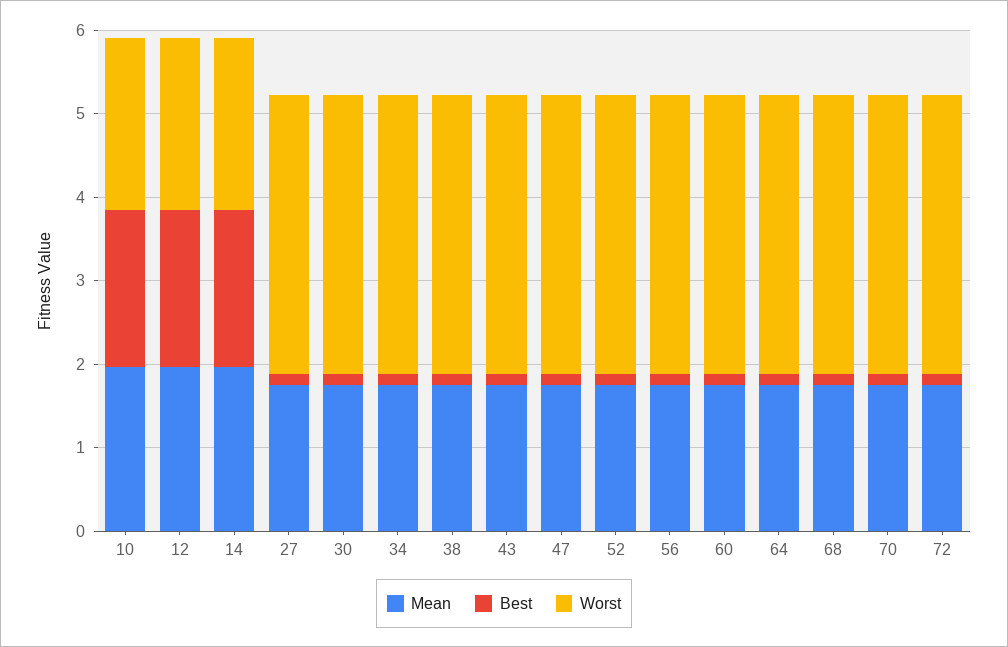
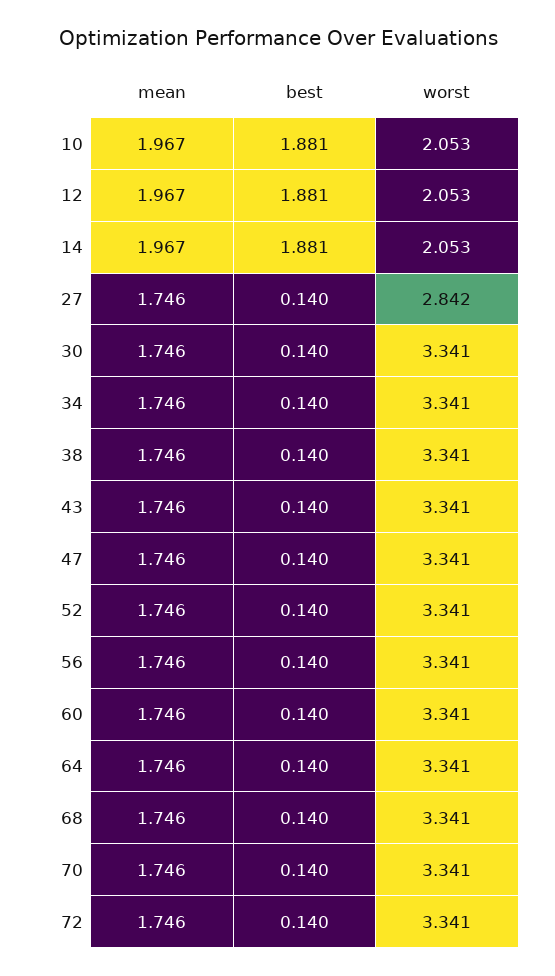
  {
    "Mean": {
      "10": 1.967,
      "12": 1.967,
      "14": 1.967,
      "27": 1.746,
      "30": 1.746,
      "34": 1.746,
      "38": 1.746,
      "43": 1.746,
      "47": 1.746,
      "52": 1.746,
      "56": 1.746,
      "60": 1.746,
      "64": 1.746,
      "68": 1.746,
      "70": 1.746,
      "72": 1.746
    },
    "Best": {
      "10": 1.881,
      "12": 1.881,
      "14": 1.881,
      "27": 0.14,
      "30": 0.14,
      "34": 0.14,
      "38": 0.14,
      "43": 0.14,
      "47": 0.14,
      "52": 0.14,
      "56": 0.14,
      "60": 0.14,
      "64": 0.14,
      "68": 0.14,
      "70": 0.14,
      "72": 0.14
    },
    "Worst": {
      "10": 2.053,
      "12": 2.053,
      "14": 2.053,
-     "27": 3.4,
+     "27": 2.842,
      "30": 3.341,
      "34": 3.341,
      "38": 3.341,
      "43": 3.341,
      "47": 3.341,
      "52": 3.341,
      "56": 3.341,
      "60": 3.341,
      "64": 3.341,
      "68": 3.341,
      "70": 3.341,
      "72": 3.341
    }
  }

